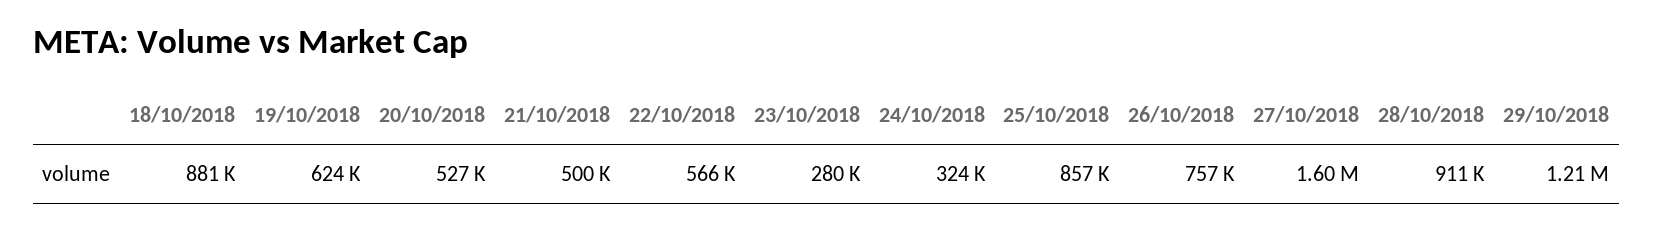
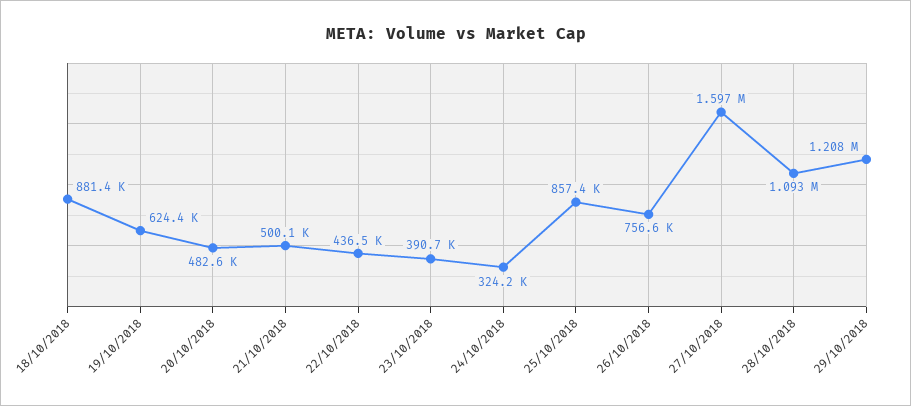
  {
    "18/10/2018": 881400,
    "19/10/2018": 624400,
-   "20/10/2018": 527000,
+   "20/10/2018": 482600,
    "21/10/2018": 500100,
-   "22/10/2018": 566000,
+   "22/10/2018": 436500,
-   "23/10/2018": 280000,
+   "23/10/2018": 390700,
    "24/10/2018": 324200,
    "25/10/2018": 857400,
    "26/10/2018": 756600,
    "27/10/2018": 1597000,
-   "28/10/2018": 911000,
+   "28/10/2018": 1093000,
    "29/10/2018": 1208000
  }

